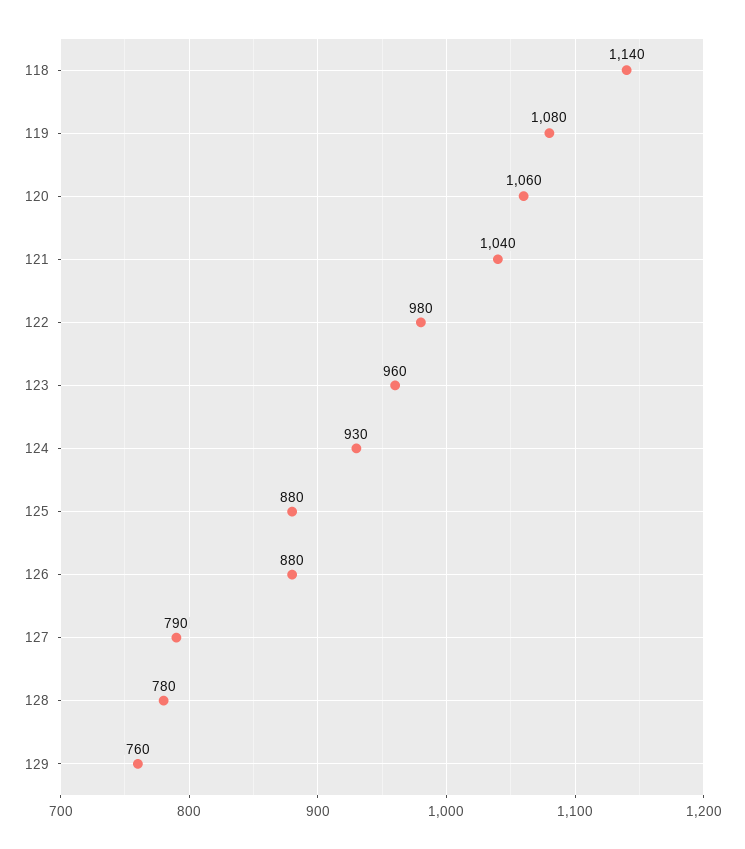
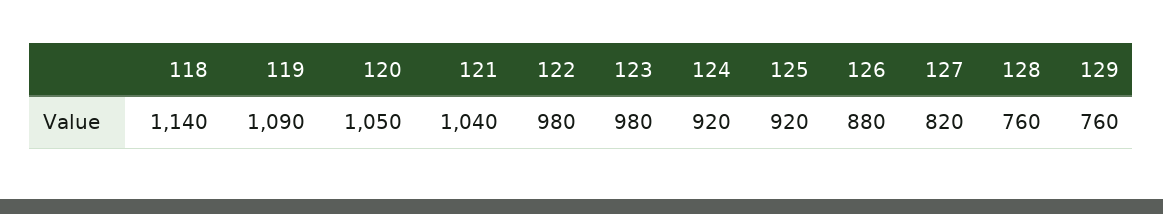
  {
    "118": 1140,
-   "119": 1080,
+   "119": 1090,
-   "120": 1060,
+   "120": 1050,
    "121": 1040,
    "122": 980,
-   "123": 960,
+   "123": 980,
-   "124": 930,
+   "124": 920,
-   "125": 880,
+   "125": 920,
    "126": 880,
-   "127": 790,
+   "127": 820,
-   "128": 780,
+   "128": 760,
    "129": 760
  }

